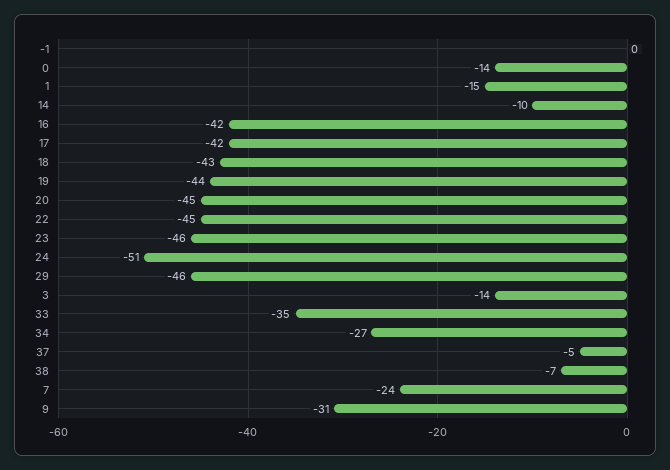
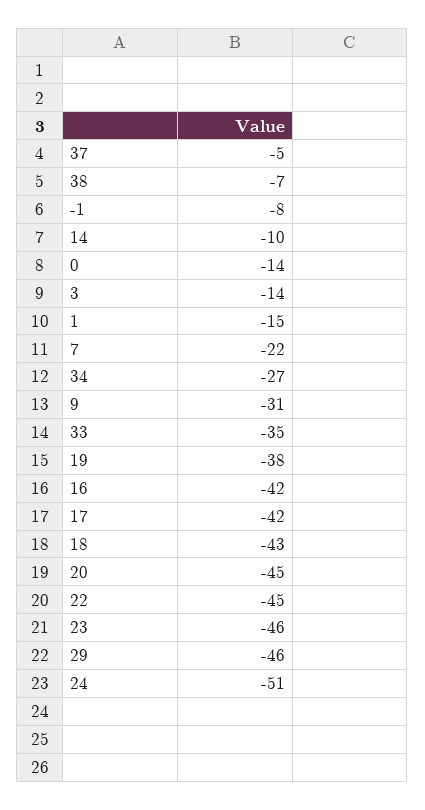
  {
-   "-1": 0,
+   "-1": -8,
    "0": -14,
    "1": -15,
    "14": -10,
    "16": -42,
    "17": -42,
    "18": -43,
-   "19": -44,
+   "19": -38,
    "20": -45,
    "22": -45,
    "23": -46,
    "24": -51,
    "29": -46,
    "3": -14,
    "33": -35,
    "34": -27,
    "37": -5,
    "38": -7,
-   "7": -24,
+   "7": -22,
    "9": -31
  }

